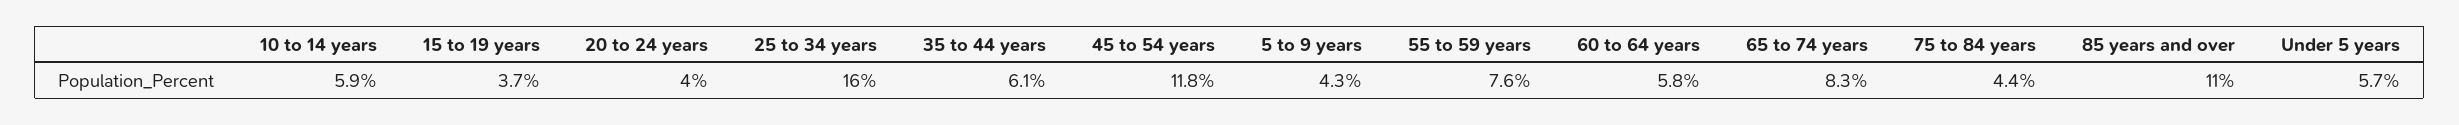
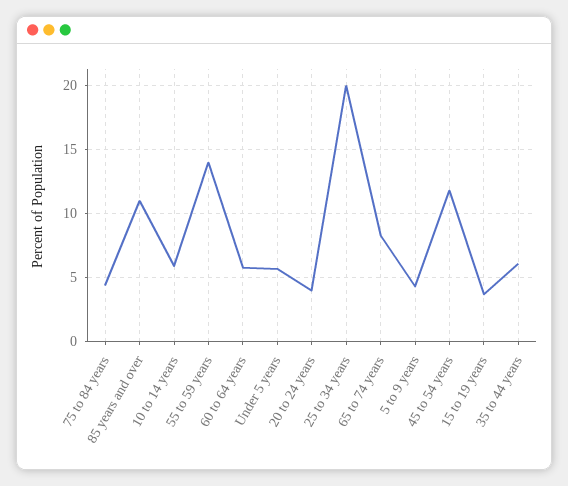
  {
    "10 to 14 years": 5.9,
    "15 to 19 years": 3.7,
    "20 to 24 years": 4,
-   "25 to 34 years": 16,
+   "25 to 34 years": 20,
    "35 to 44 years": 6.1,
    "45 to 54 years": 11.8,
    "5 to 9 years": 4.3,
-   "55 to 59 years": 7.6,
+   "55 to 59 years": 14,
    "60 to 64 years": 5.8,
    "65 to 74 years": 8.3,
    "75 to 84 years": 4.4,
    "85 years and over": 11,
    "Under 5 years": 5.7
  }

